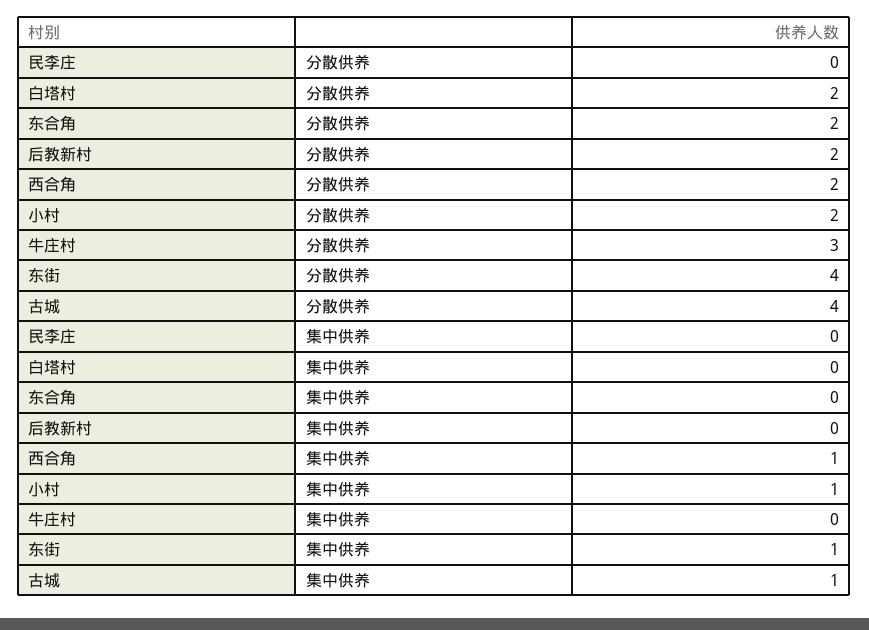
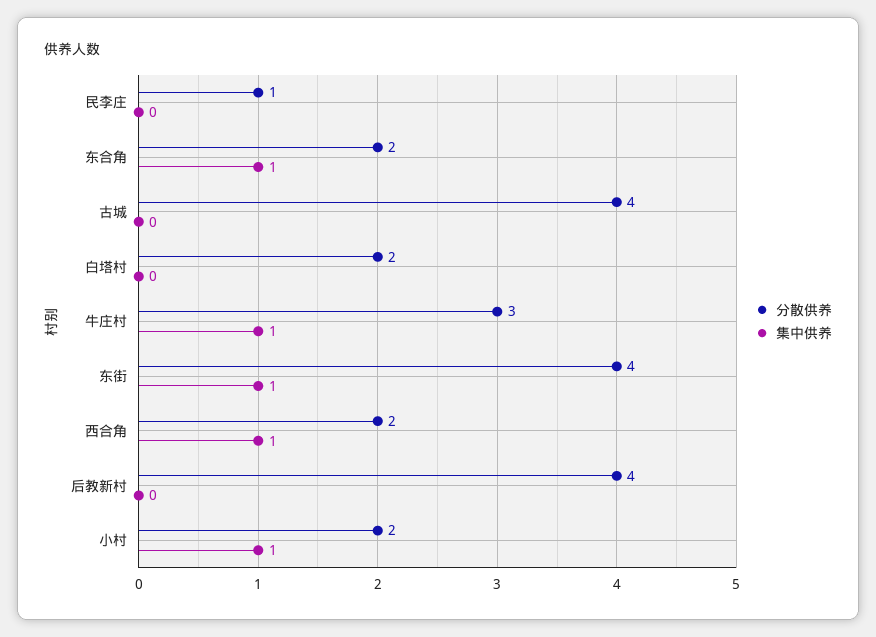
  {
    "分散供养": {
-     "民李庄": 0,
+     "民李庄": 1,
      "白塔村": 2,
      "东合角": 2,
-     "后教新村": 2,
+     "后教新村": 4,
      "西合角": 2,
      "小村": 2,
      "牛庄村": 3,
      "东街": 4,
      "古城": 4
    },
    "集中供养": {
      "民李庄": 0,
      "白塔村": 0,
-     "东合角": 0,
+     "东合角": 1,
      "后教新村": 0,
      "西合角": 1,
      "小村": 1,
-     "牛庄村": 0,
+     "牛庄村": 1,
      "东街": 1,
-     "古城": 1
+     "古城": 0
    }
  }

